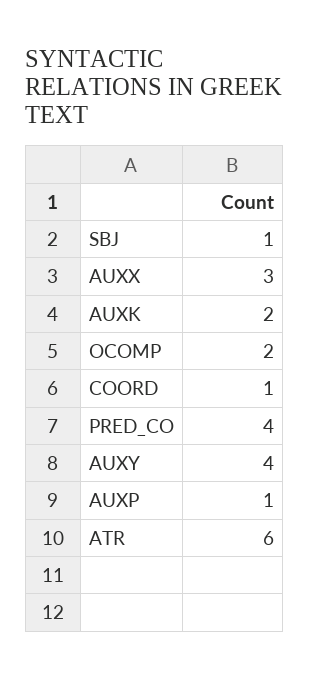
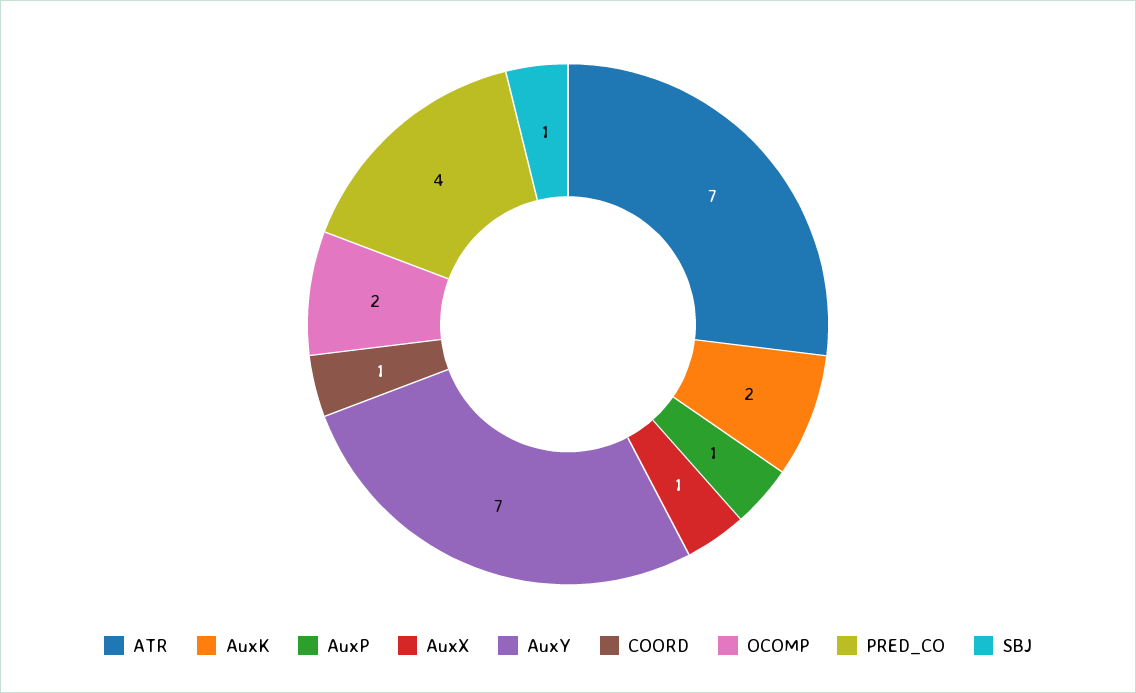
  {
    "SBJ": 1,
-   "AUXX": 3,
+   "AUXX": 1,
    "AUXK": 2,
    "OCOMP": 2,
    "COORD": 1,
    "PRED_CO": 4,
-   "AUXY": 4,
+   "AUXY": 7,
    "AUXP": 1,
-   "ATR": 6
+   "ATR": 7
  }

